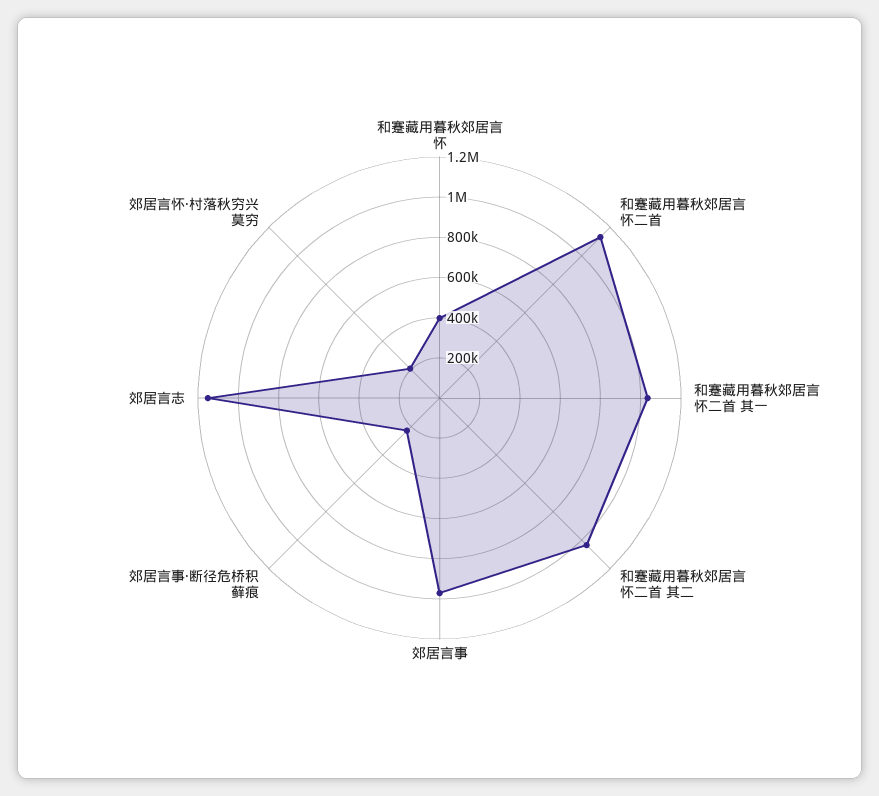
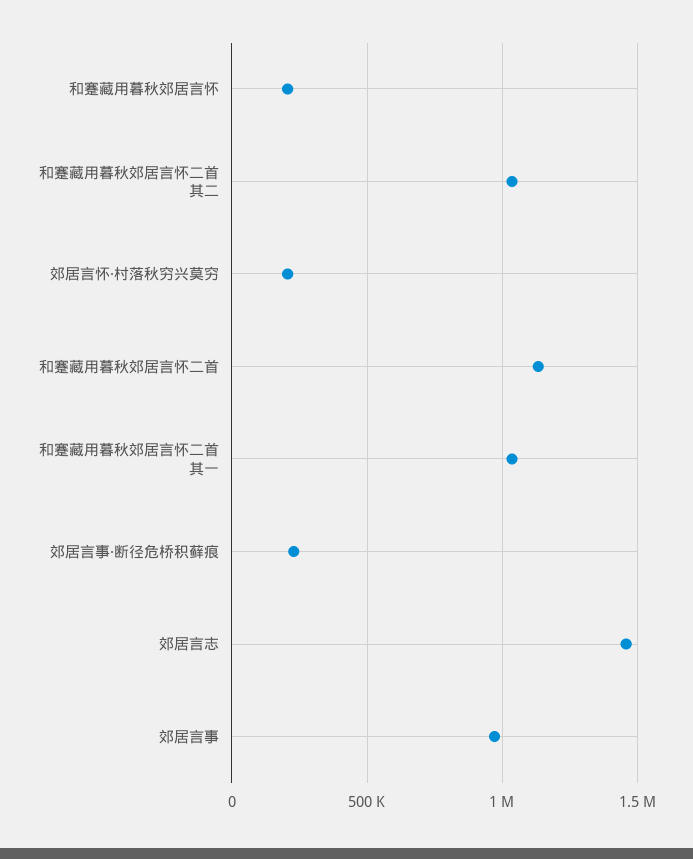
  {
-   "和蹇藏用暮秋郊居言怀": 400000,
+   "和蹇藏用暮秋郊居言怀": 200000,
    "和蹇藏用暮秋郊居言怀二首": 1150000,
    "和蹇藏用暮秋郊居言怀二首 其一": 1050000,
    "和蹇藏用暮秋郊居言怀二首 其二": 1050000,
    "郊居言事": 950000,
    "郊居言事·断径危桥积藓痕": 250000,
-   "郊居言志": 1150000,
+   "郊居言志": 1450000,
    "郊居言怀·村落秋穷兴莫穷": 200000
  }

